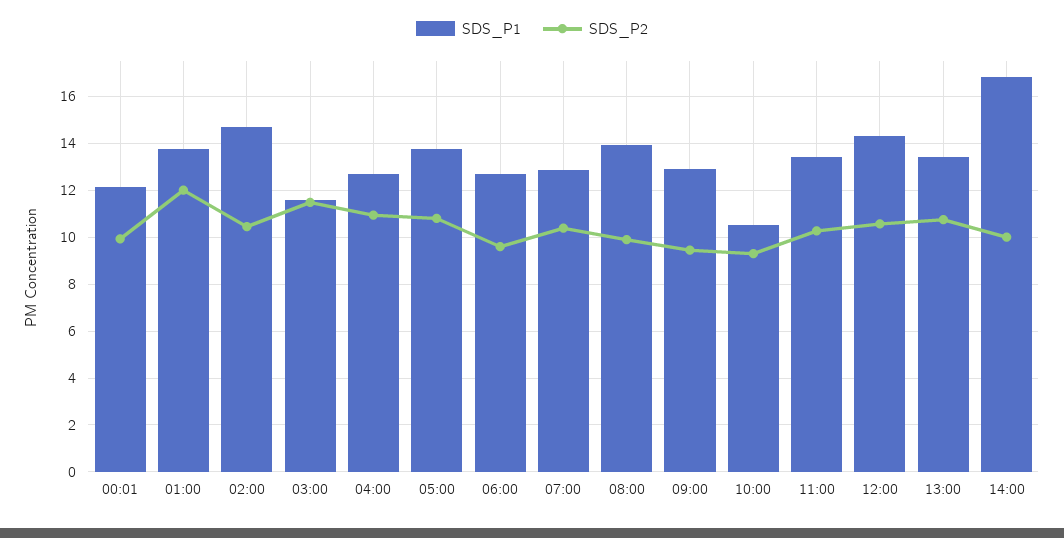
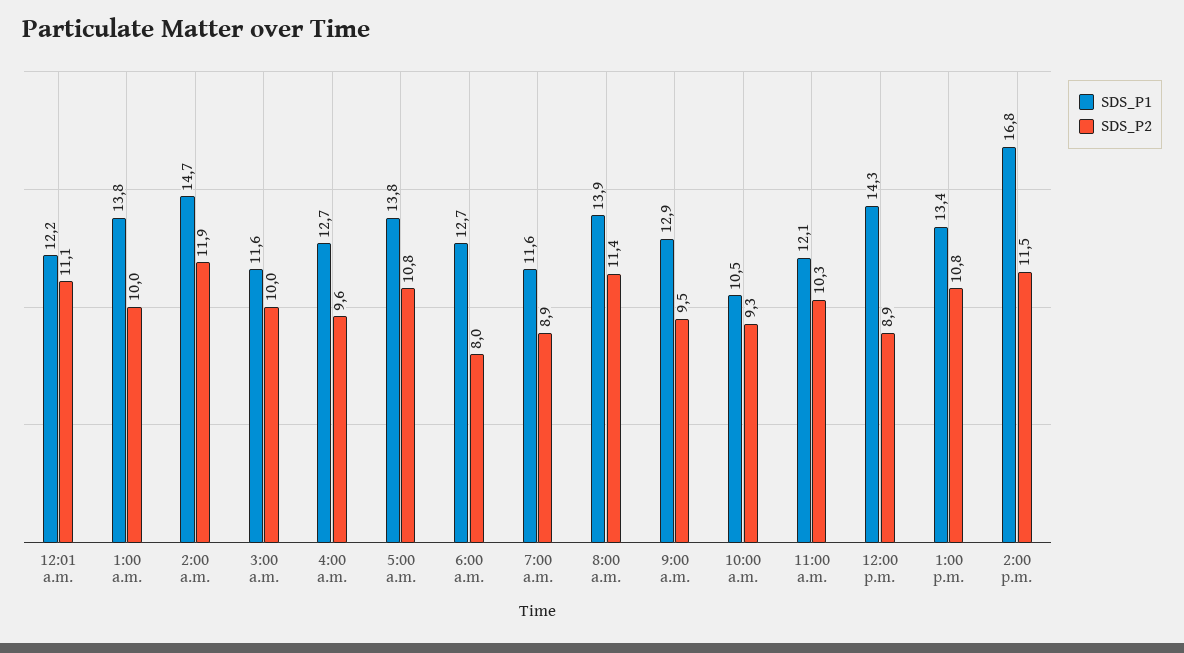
  {
    "SDS_P1": {
      "00:01": 12.2,
      "01:00": 13.8,
      "02:00": 14.7,
      "03:00": 11.6,
      "04:00": 12.7,
      "05:00": 13.8,
      "06:00": 12.7,
-     "07:00": 13,
+     "07:00": 11.6,
      "08:00": 13.9,
      "09:00": 12.9,
      "10:00": 10.5,
-     "11:00": 13.5,
+     "11:00": 12.1,
      "12:00": 14.3,
      "13:00": 13.4,
      "14:00": 16.8
    },
    "SDS_P2": {
-     "00:01": 10,
+     "00:01": 11.1,
-     "01:00": 12,
+     "01:00": 10,
-     "02:00": 10.5,
+     "02:00": 11.9,
-     "03:00": 11.5,
+     "03:00": 10,
-     "04:00": 11,
+     "04:00": 9.6,
      "05:00": 10.8,
-     "06:00": 9.5,
+     "06:00": 8,
-     "07:00": 10.5,
+     "07:00": 8.9,
-     "08:00": 10,
+     "08:00": 11.4,
      "09:00": 9.5,
      "10:00": 9.3,
      "11:00": 10.3,
-     "12:00": 10.5,
+     "12:00": 8.9,
      "13:00": 10.8,
-     "14:00": 10
+     "14:00": 11.5
    }
  }

